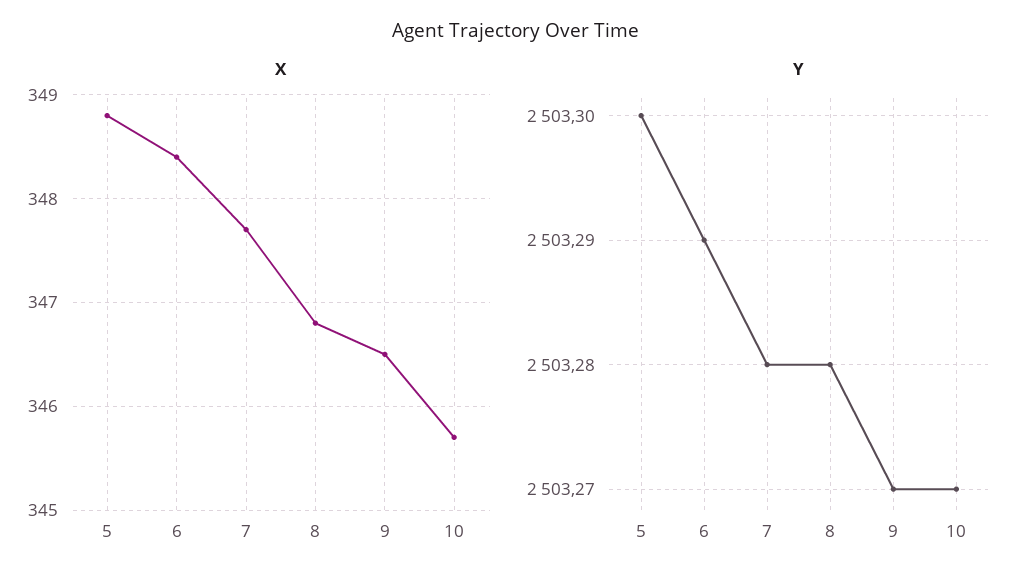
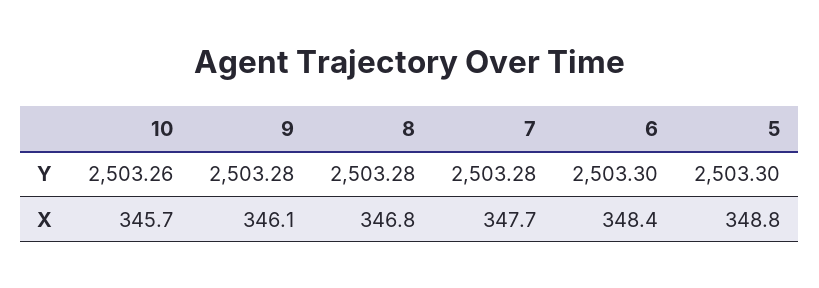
  {
    "X": {
      "5": 348.8,
      "6": 348.4,
      "7": 347.7,
      "8": 346.8,
-     "9": 346.5,
+     "9": 346.1,
      "10": 345.7
    },
    "Y": {
      "5": 2503.3,
-     "6": 2503.29,
+     "6": 2503.3,
      "7": 2503.28,
      "8": 2503.28,
-     "9": 2503.27,
+     "9": 2503.28,
-     "10": 2503.27
+     "10": 2503.26
    }
  }

